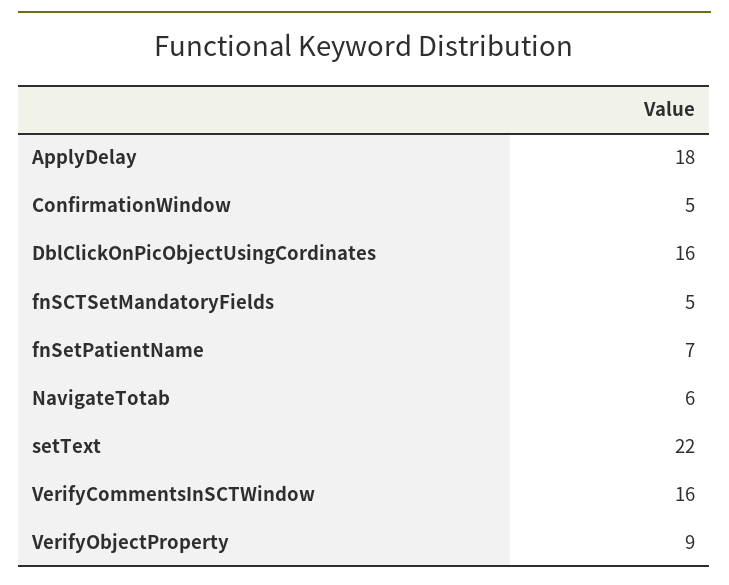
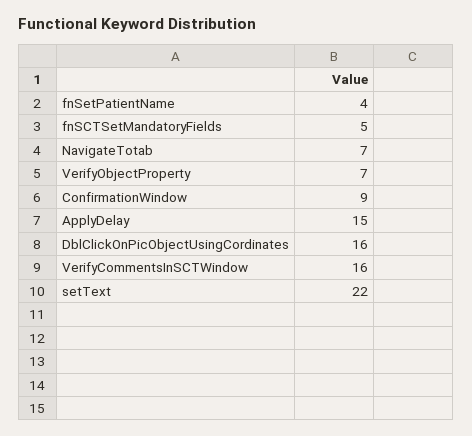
  {
-   "ApplyDelay": 18,
+   "ApplyDelay": 15,
-   "ConfirmationWindow": 5,
+   "ConfirmationWindow": 9,
    "DblClickOnPicObjectUsingCordinates": 16,
    "fnSCTSetMandatoryFields": 5,
-   "fnSetPatientName": 7,
+   "fnSetPatientName": 4,
-   "NavigateTotab": 6,
+   "NavigateTotab": 7,
    "setText": 22,
    "VerifyCommentsInSCTWindow": 16,
-   "VerifyObjectProperty": 9
+   "VerifyObjectProperty": 7
  }

